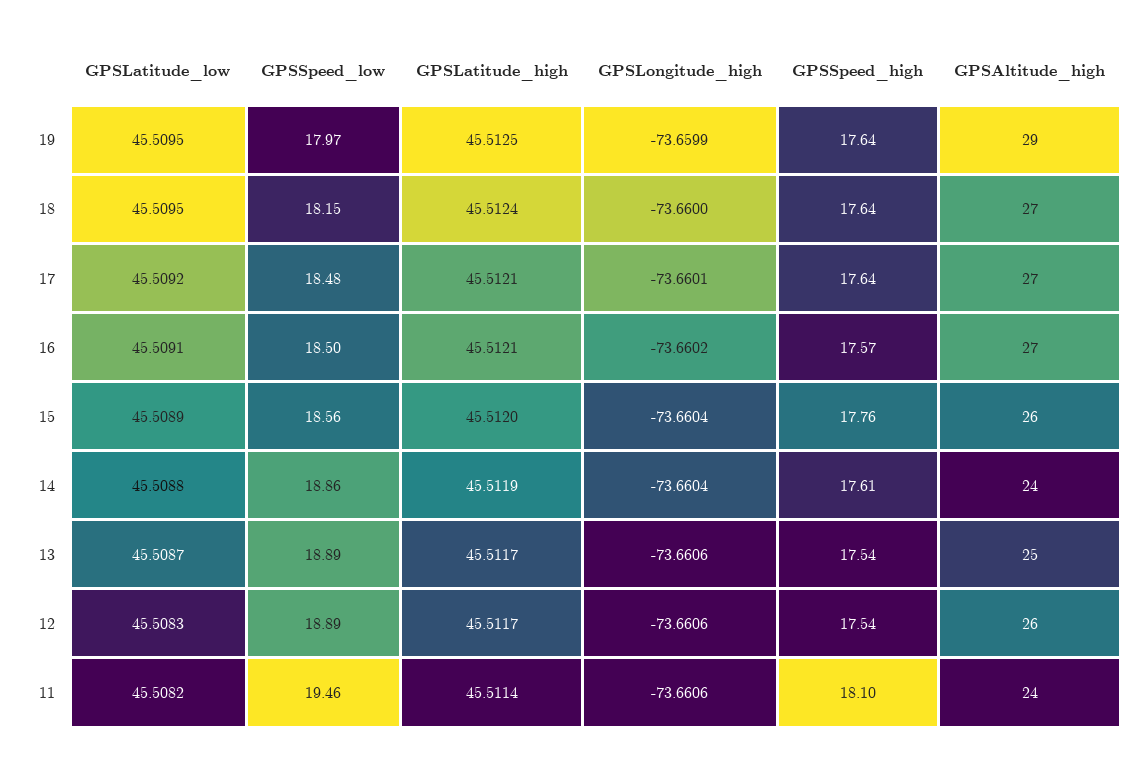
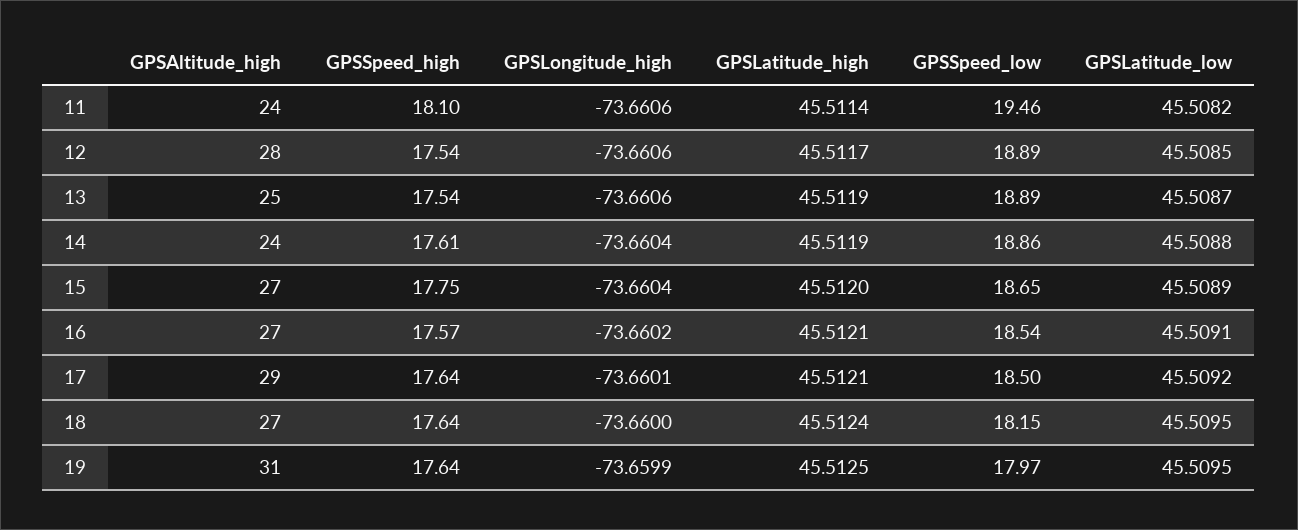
  {
    "GPSLatitude_low": {
      "19": 45.5095,
      "18": 45.5095,
      "17": 45.5092,
      "16": 45.5091,
      "15": 45.5089,
      "14": 45.5088,
      "13": 45.5087,
-     "12": 45.5083,
+     "12": 45.5085,
      "11": 45.5082
    },
    "GPSSpeed_low": {
      "19": 17.97,
      "18": 18.15,
-     "17": 18.48,
+     "17": 18.5,
-     "16": 18.5,
+     "16": 18.54,
-     "15": 18.56,
+     "15": 18.65,
      "14": 18.86,
      "13": 18.89,
      "12": 18.89,
      "11": 19.46
    },
    "GPSLatitude_high": {
      "19": 45.5125,
      "18": 45.5124,
      "17": 45.5121,
      "16": 45.5121,
      "15": 45.512,
      "14": 45.5119,
-     "13": 45.5117,
+     "13": 45.5119,
      "12": 45.5117,
      "11": 45.5114
    },
    "GPSLongitude_high": {
      "19": -73.6599,
      "18": -73.66,
      "17": -73.6601,
      "16": -73.6602,
      "15": -73.6604,
      "14": -73.6604,
      "13": -73.6606,
      "12": -73.6606,
      "11": -73.6606
    },
    "GPSSpeed_high": {
      "19": 17.64,
      "18": 17.64,
      "17": 17.64,
      "16": 17.57,
-     "15": 17.76,
+     "15": 17.75,
      "14": 17.61,
      "13": 17.54,
      "12": 17.54,
      "11": 18.1
    },
    "GPSAltitude_high": {
-     "19": 29,
+     "19": 31,
      "18": 27,
-     "17": 27,
+     "17": 29,
      "16": 27,
-     "15": 26,
+     "15": 27,
      "14": 24,
      "13": 25,
-     "12": 26,
+     "12": 28,
      "11": 24
    }
  }

